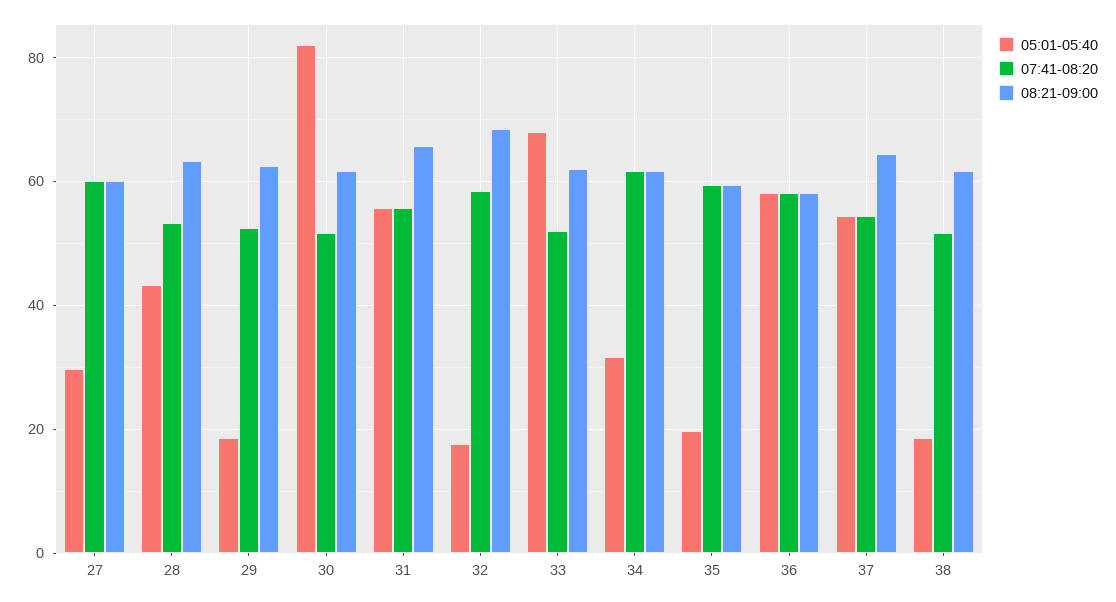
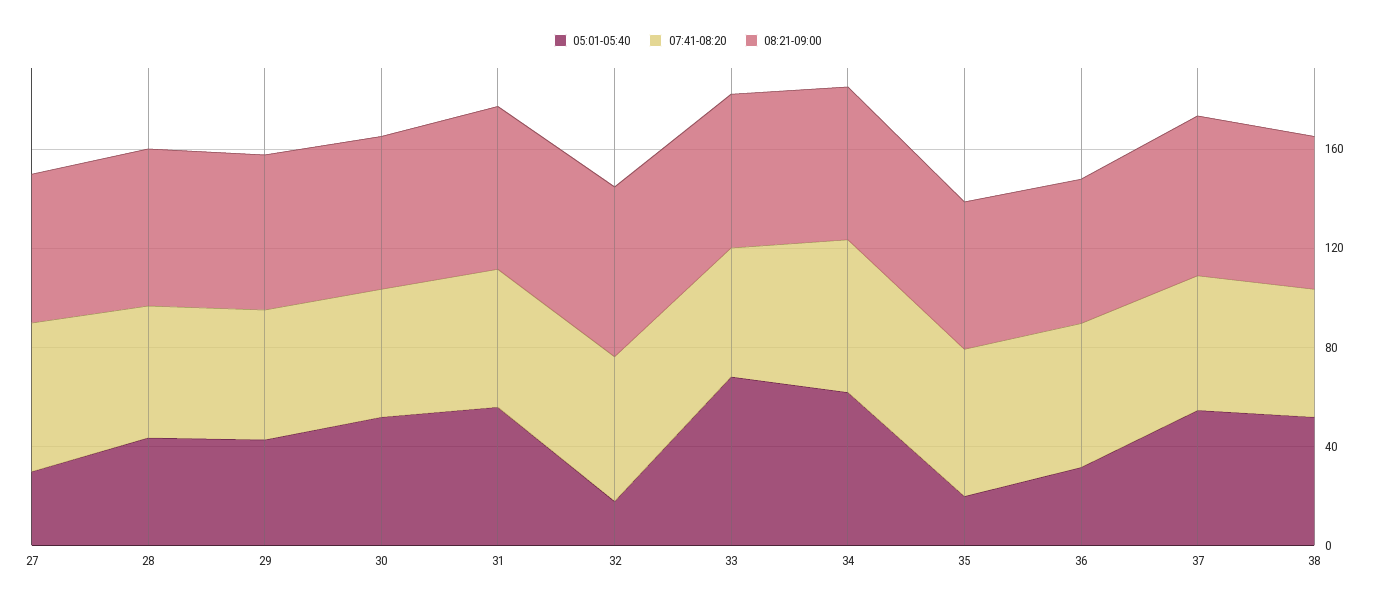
  {
    "05:01-05:40": {
      "27": 30,
      "28": 44,
-     "29": 18,
+     "29": 40,
-     "30": 82,
+     "30": 50,
      "31": 56,
      "32": 18,
      "33": 68,
-     "34": 32,
+     "34": 60,
      "35": 20,
-     "36": 58,
+     "36": 30,
      "37": 54,
-     "38": 18
+     "38": 50
    },
    "07:41-08:20": {
      "27": 60,
      "28": 54,
      "29": 52,
      "30": 52,
      "31": 56,
      "32": 58,
      "33": 52,
      "34": 62,
      "35": 60,
      "36": 58,
      "37": 54,
      "38": 52
    },
    "08:21-09:00": {
      "27": 60,
      "28": 64,
      "29": 62,
      "30": 62,
      "31": 66,
      "32": 68,
      "33": 62,
      "34": 62,
      "35": 60,
      "36": 58,
      "37": 64,
      "38": 62
    }
  }

